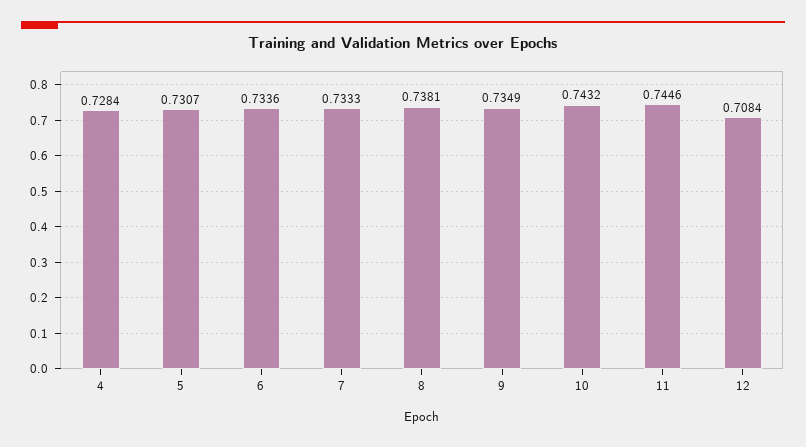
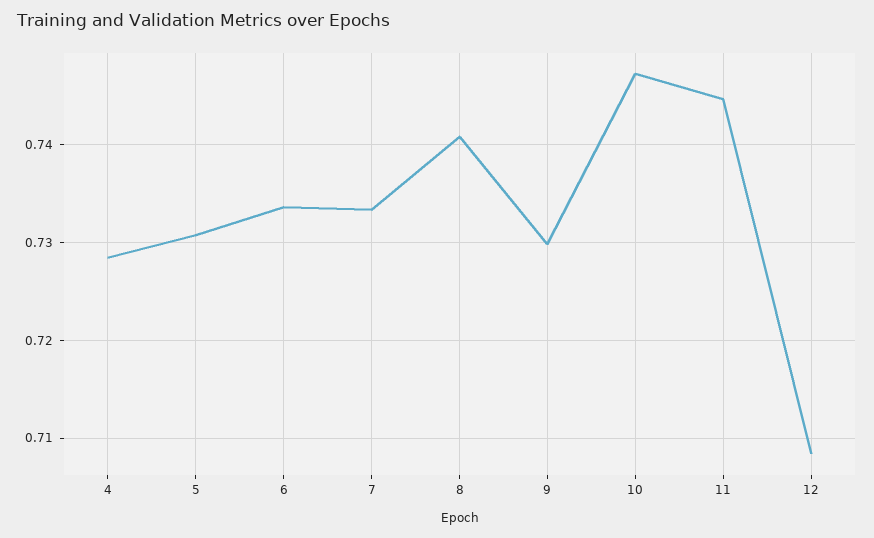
  {
    "4": 0.7284,
    "5": 0.7307,
    "6": 0.7336,
    "7": 0.7333,
-   "8": 0.7381,
+   "8": 0.741,
-   "9": 0.7349,
+   "9": 0.73,
-   "10": 0.7432,
+   "10": 0.747,
    "11": 0.7446,
    "12": 0.7084
  }

